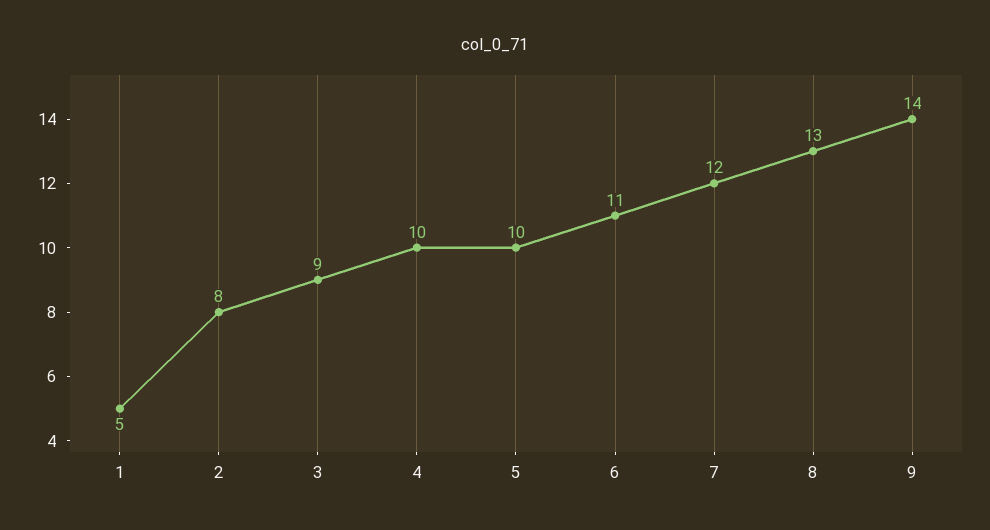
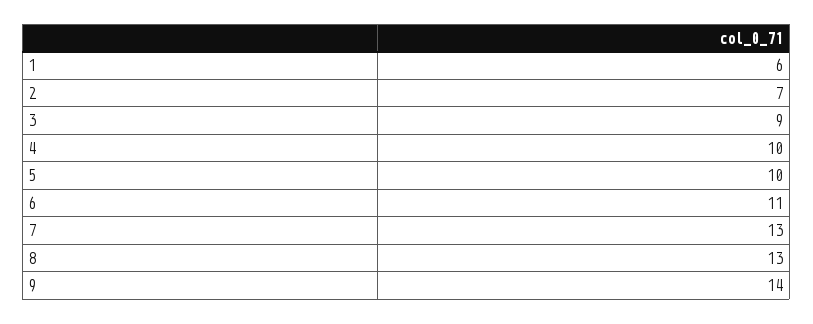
  {
-   "1": 5,
+   "1": 6,
-   "2": 8,
+   "2": 7,
    "3": 9,
    "4": 10,
    "5": 10,
    "6": 11,
-   "7": 12,
+   "7": 13,
    "8": 13,
    "9": 14
  }

